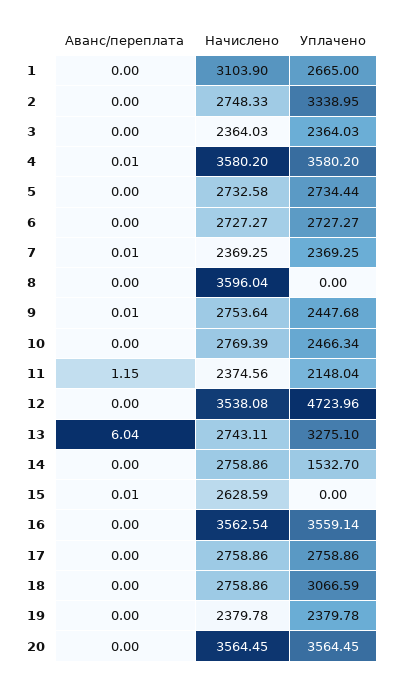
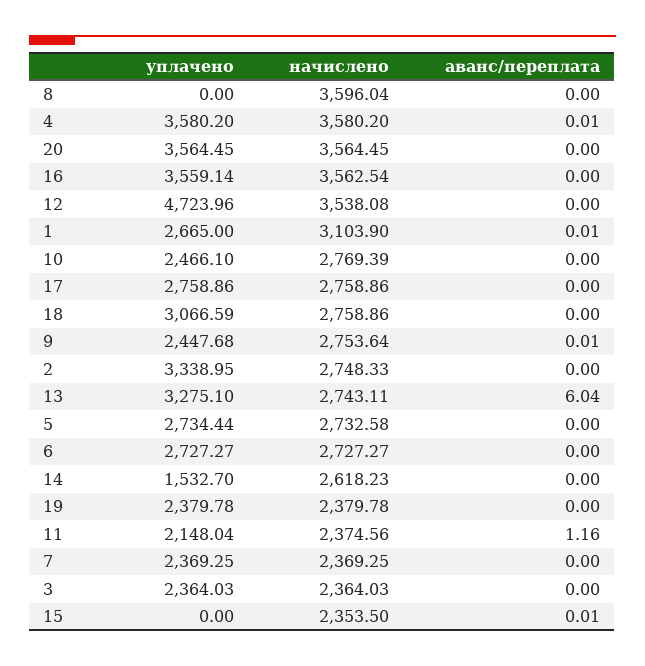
  {
    "Аванс/переплата": {
-     "1": 0,
+     "1": 0.01,
      "2": 0,
      "3": 0,
      "4": 0.01,
      "5": 0,
      "6": 0,
-     "7": 0.01,
+     "7": 0,
      "8": 0,
      "9": 0.01,
      "10": 0,
-     "11": 1.15,
+     "11": 1.16,
      "12": 0,
      "13": 6.04,
      "14": 0,
      "15": 0.01,
      "16": 0,
      "17": 0,
      "18": 0,
      "19": 0,
      "20": 0
    },
    "Начислено": {
      "1": 3103.9,
      "2": 2748.33,
      "3": 2364.03,
      "4": 3580.2,
      "5": 2732.58,
      "6": 2727.27,
      "7": 2369.25,
      "8": 3596.04,
      "9": 2753.64,
      "10": 2769.39,
      "11": 2374.56,
      "12": 3538.08,
      "13": 2743.11,
-     "14": 2758.86,
+     "14": 2618.23,
-     "15": 2628.59,
+     "15": 2353.5,
      "16": 3562.54,
      "17": 2758.86,
      "18": 2758.86,
      "19": 2379.78,
      "20": 3564.45
    },
    "Уплачено": {
      "1": 2665,
      "2": 3338.95,
      "3": 2364.03,
      "4": 3580.2,
      "5": 2734.44,
      "6": 2727.27,
      "7": 2369.25,
      "8": 0,
      "9": 2447.68,
-     "10": 2466.34,
+     "10": 2466.1,
      "11": 2148.04,
      "12": 4723.96,
      "13": 3275.1,
      "14": 1532.7,
      "15": 0,
      "16": 3559.14,
      "17": 2758.86,
      "18": 3066.59,
      "19": 2379.78,
      "20": 3564.45
    }
  }

